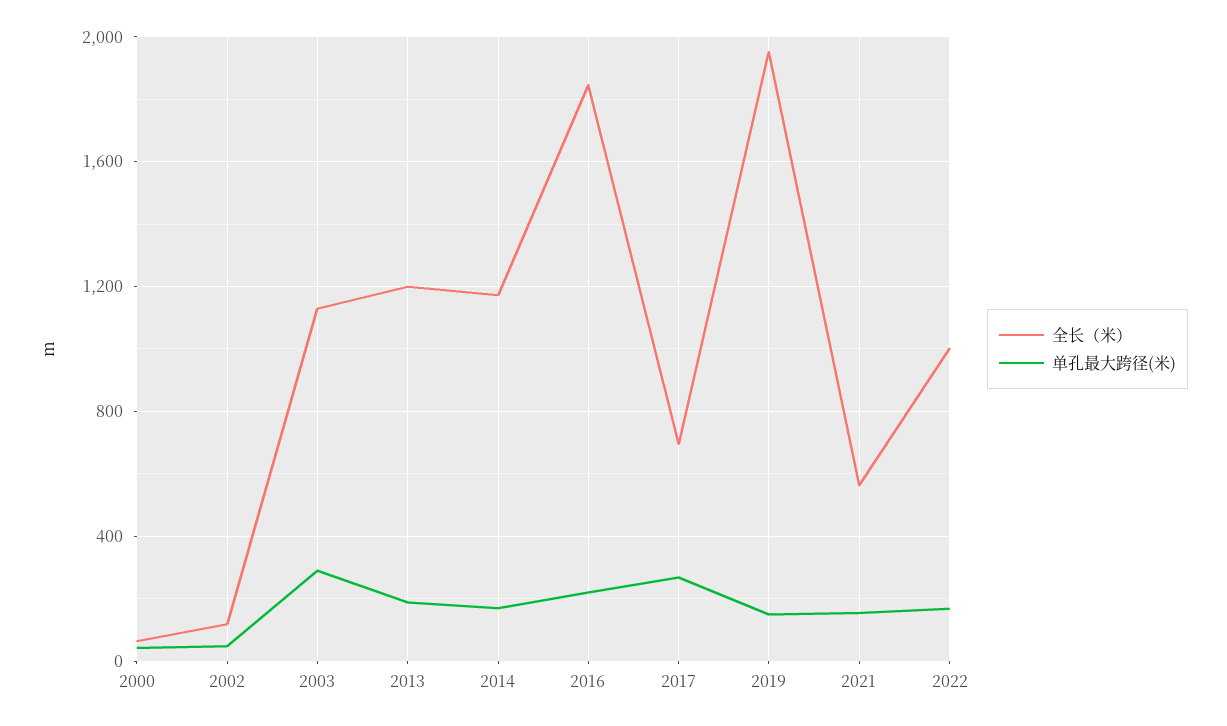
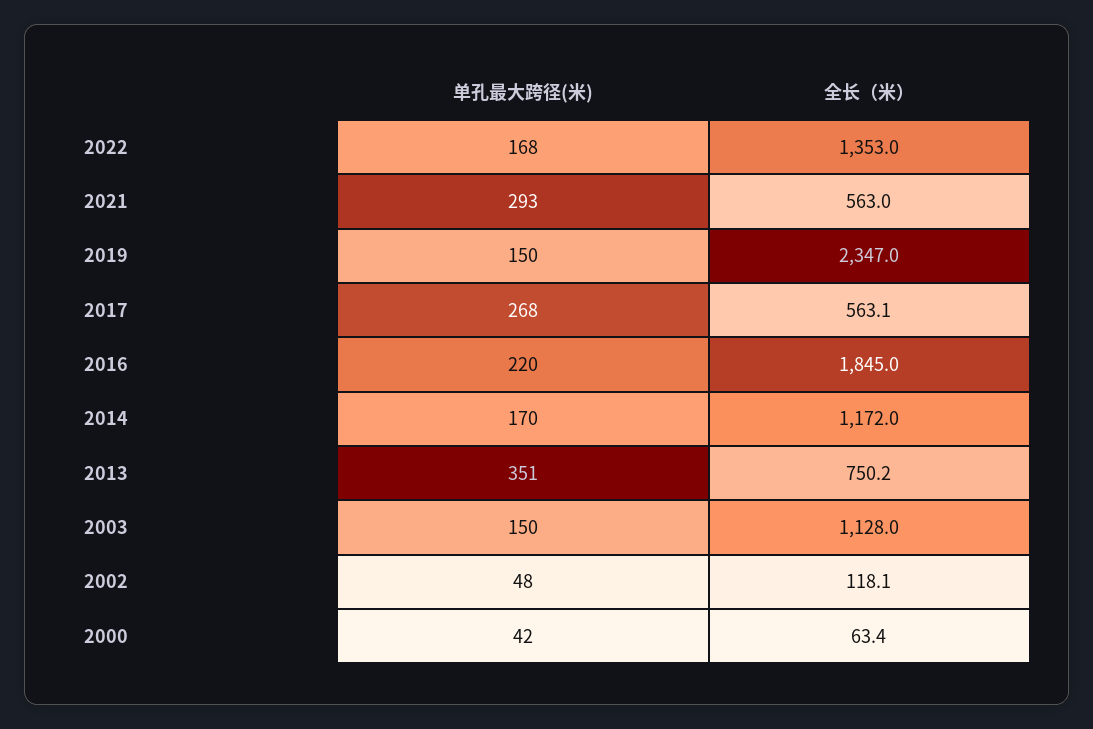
  {
    "全长（米）": {
      "2000": 63.4,
      "2002": 118.1,
      "2003": 1128,
-     "2013": 1200,
+     "2013": 750.2,
      "2014": 1172,
      "2016": 1845,
-     "2017": 700,
+     "2017": 563.1,
-     "2019": 1950,
+     "2019": 2347,
      "2021": 563,
-     "2022": 1000
+     "2022": 1353
    },
    "单孔最大跨径(米)": {
      "2000": 42,
      "2002": 48,
-     "2003": 300,
+     "2003": 150,
-     "2013": 200,
+     "2013": 351,
      "2014": 170,
      "2016": 220,
      "2017": 268,
      "2019": 150,
-     "2021": 150,
+     "2021": 293,
      "2022": 168
    }
  }

